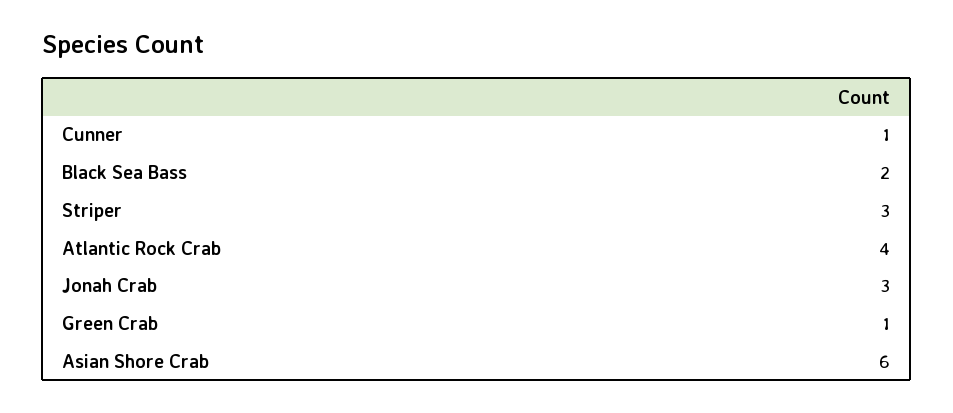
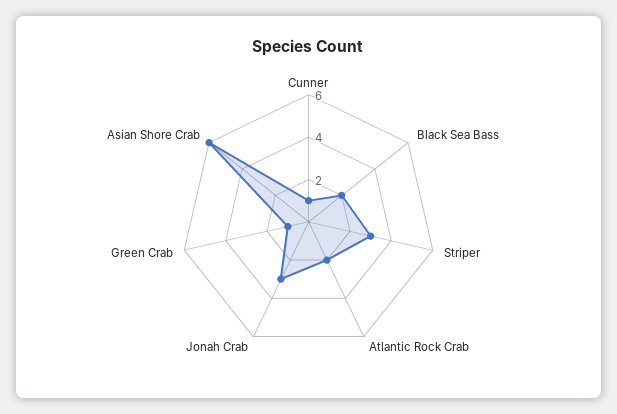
  {
    "Cunner": 1,
    "Black Sea Bass": 2,
    "Striper": 3,
-   "Atlantic Rock Crab": 4,
+   "Atlantic Rock Crab": 2,
    "Jonah Crab": 3,
    "Green Crab": 1,
    "Asian Shore Crab": 6
  }

